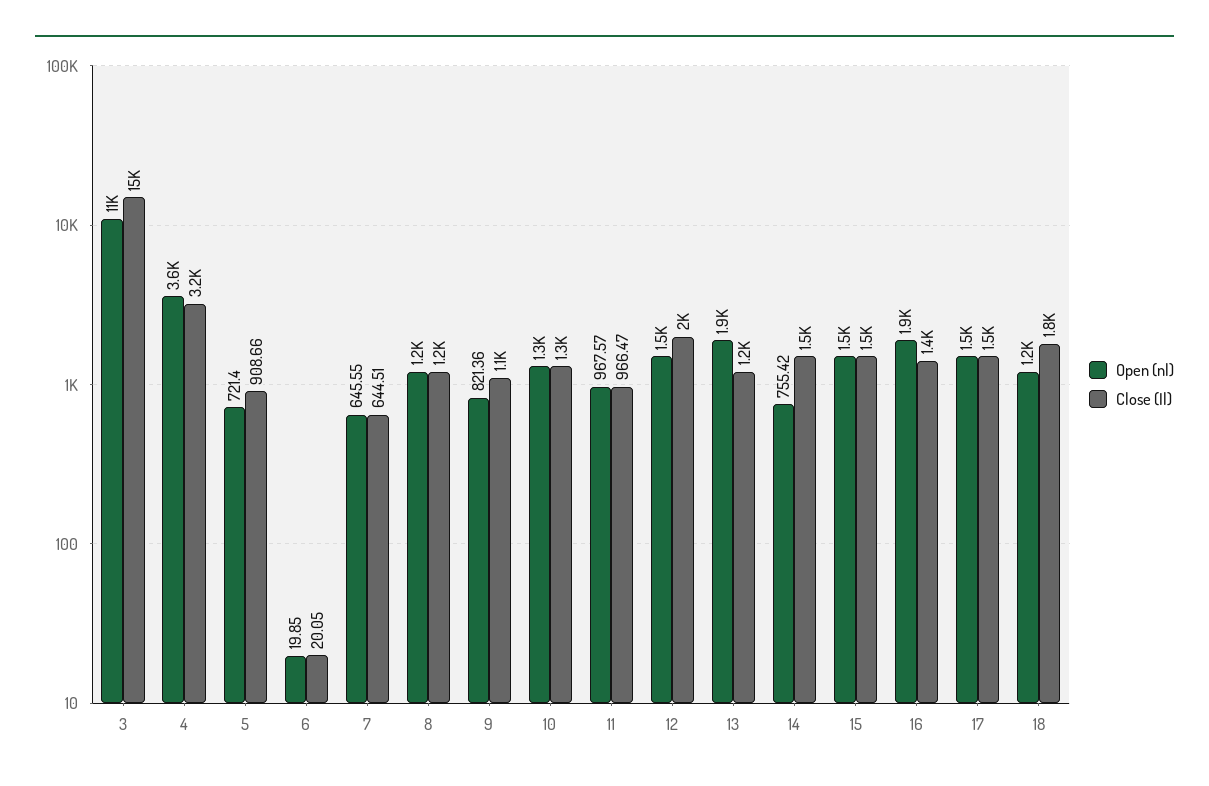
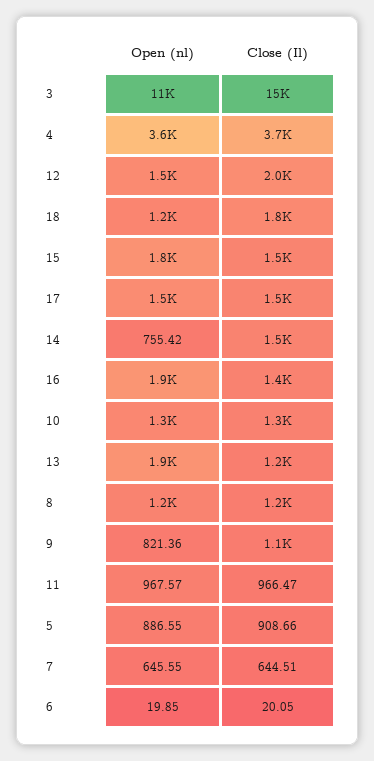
  {
    "Open (nl)": {
      "3": 11000,
      "4": 3600,
-     "5": 721.4,
+     "5": 886.55,
      "6": 19.85,
      "7": 645.55,
      "8": 1200,
      "9": 821.36,
      "10": 1300,
      "11": 967.57,
      "12": 1500,
      "13": 1900,
      "14": 755.42,
-     "15": 1500,
+     "15": 1800,
      "16": 1900,
      "17": 1500,
      "18": 1200
    },
    "Close (Il)": {
      "3": 15000,
-     "4": 3200,
+     "4": 3700,
      "5": 908.66,
      "6": 20.05,
      "7": 644.51,
      "8": 1200,
      "9": 1100,
      "10": 1300,
      "11": 966.47,
      "12": 2000,
      "13": 1200,
      "14": 1500,
      "15": 1500,
      "16": 1400,
      "17": 1500,
      "18": 1800
    }
  }

